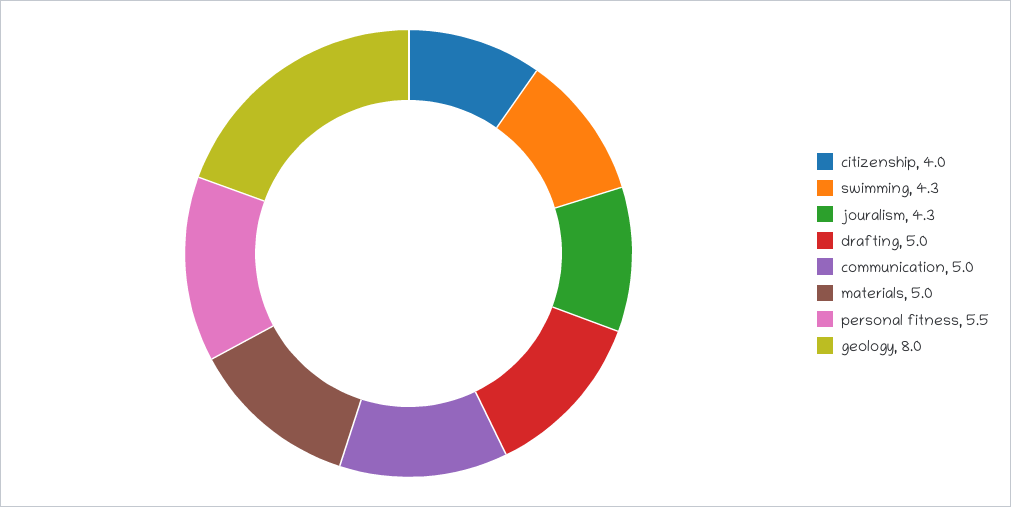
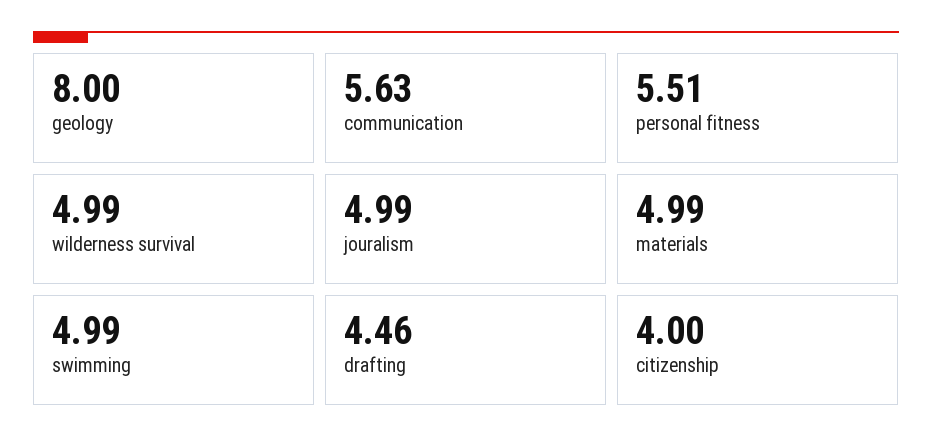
  {
    "citizenship": 4,
-   "swimming": 4.3,
+   "swimming": 4.99,
-   "jouralism": 4.3,
+   "jouralism": 4.99,
-   "drafting": 5,
+   "drafting": 4.46,
-   "communication": 5,
+   "communication": 5.63,
    "materials": 4.99,
    "personal fitness": 5.51,
-   "geology": 8
+   "geology": 8,
+   "wilderness survival": 4.99
  }

